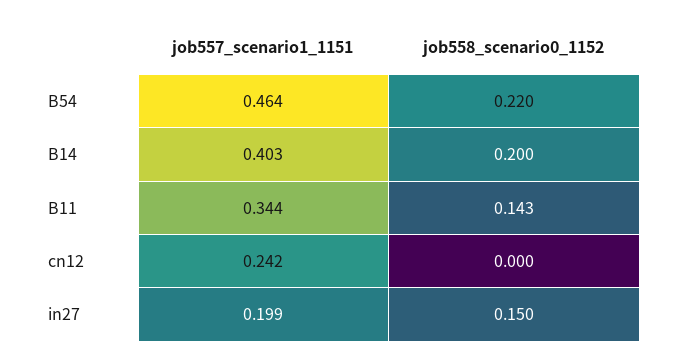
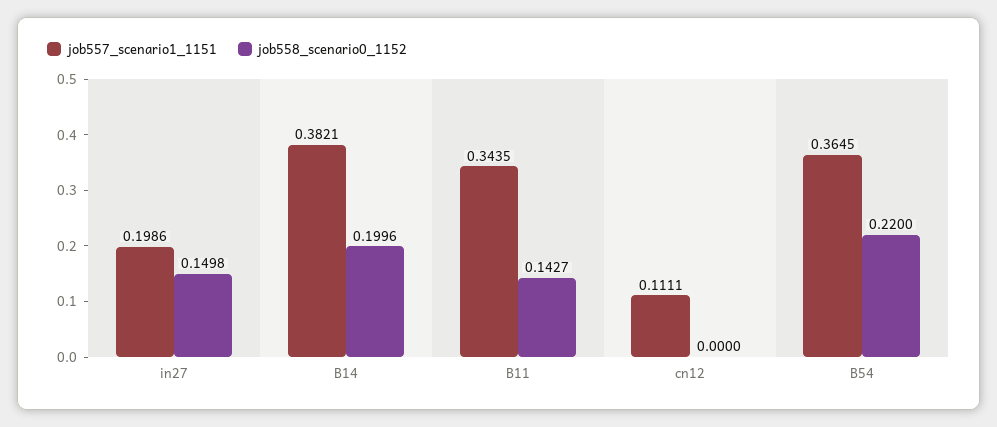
  {
    "job557_scenario1_1151": {
-     "B54": 0.464,
+     "B54": 0.3645,
-     "B14": 0.403,
+     "B14": 0.3821,
      "B11": 0.3435,
-     "cn12": 0.242,
+     "cn12": 0.1111,
      "in27": 0.1986
    },
    "job558_scenario0_1152": {
      "B54": 0.22,
      "B14": 0.1996,
      "B11": 0.1427,
      "cn12": 0,
      "in27": 0.1498
    }
  }

